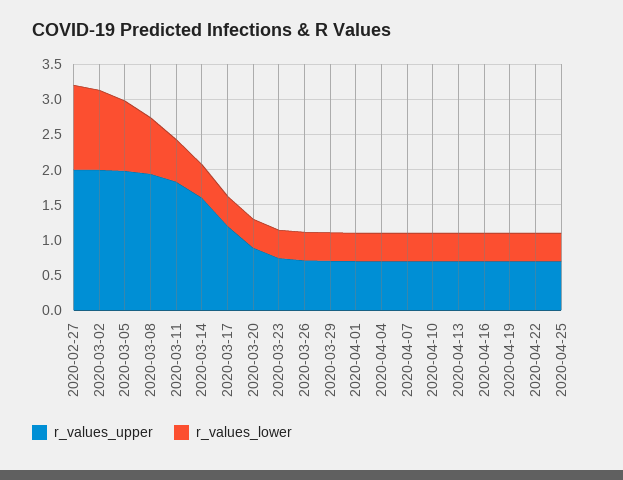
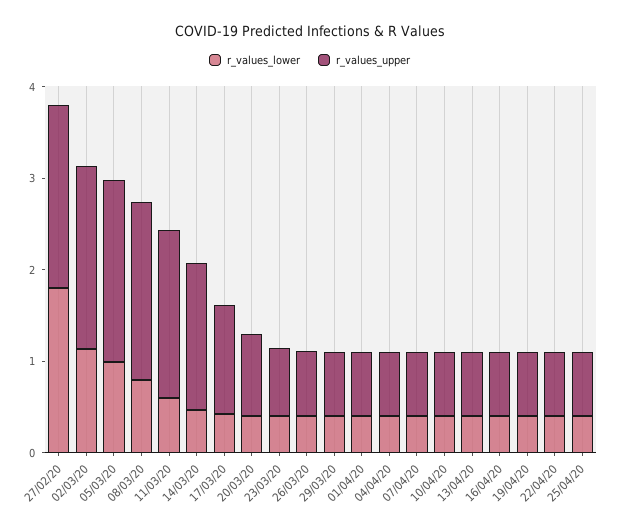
  {
    "r_values_upper": {
      "2020-02-27": 2,
      "2020-03-02": 2,
      "2020-03-05": 2,
      "2020-03-08": 2,
      "2020-03-11": 1.8,
      "2020-03-14": 1.6,
      "2020-03-17": 1.2,
      "2020-03-20": 0.8,
      "2020-03-23": 0.8,
      "2020-03-26": 0.8,
      "2020-03-29": 0.8,
      "2020-04-01": 0.8,
      "2020-04-04": 0.6,
      "2020-04-07": 0.6,
      "2020-04-10": 0.6,
      "2020-04-13": 0.6,
      "2020-04-16": 0.6,
      "2020-04-19": 0.6,
      "2020-04-22": 0.6,
      "2020-04-25": 0.6
    },
    "r_values_lower": {
-     "2020-02-27": 1.25,
+     "2020-02-27": 1.8,
      "2020-03-02": 1.2,
      "2020-03-05": 1,
      "2020-03-08": 0.8,
      "2020-03-11": 0.6,
      "2020-03-14": 0.4,
      "2020-03-17": 0.4,
      "2020-03-20": 0.4,
      "2020-03-23": 0.4,
      "2020-03-26": 0.4,
      "2020-03-29": 0.4,
      "2020-04-01": 0.4,
      "2020-04-04": 0.4,
      "2020-04-07": 0.4,
      "2020-04-10": 0.4,
      "2020-04-13": 0.4,
      "2020-04-16": 0.4,
      "2020-04-19": 0.4,
      "2020-04-22": 0.4,
      "2020-04-25": 0.4
    }
  }

